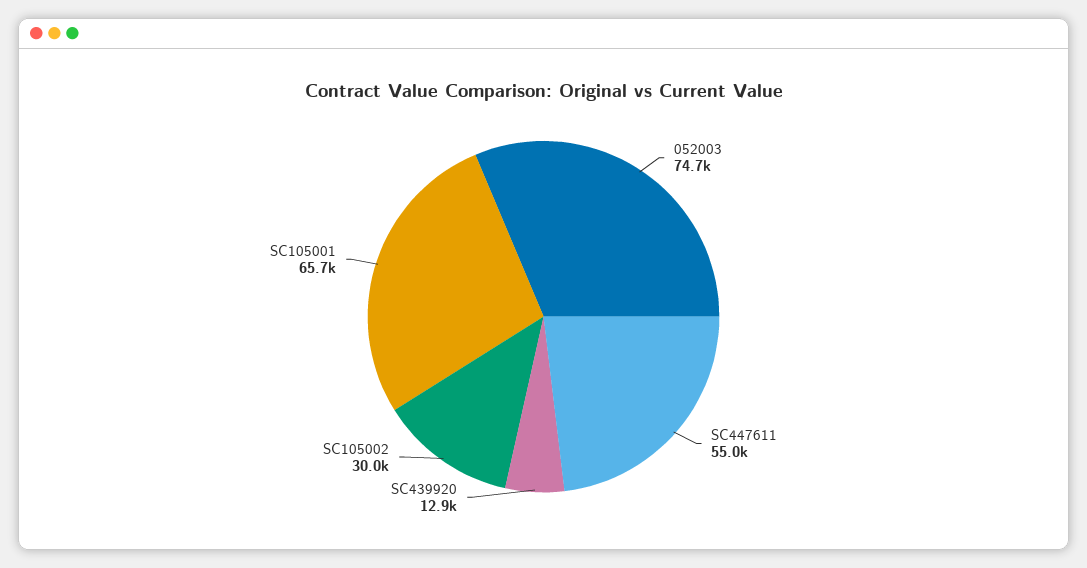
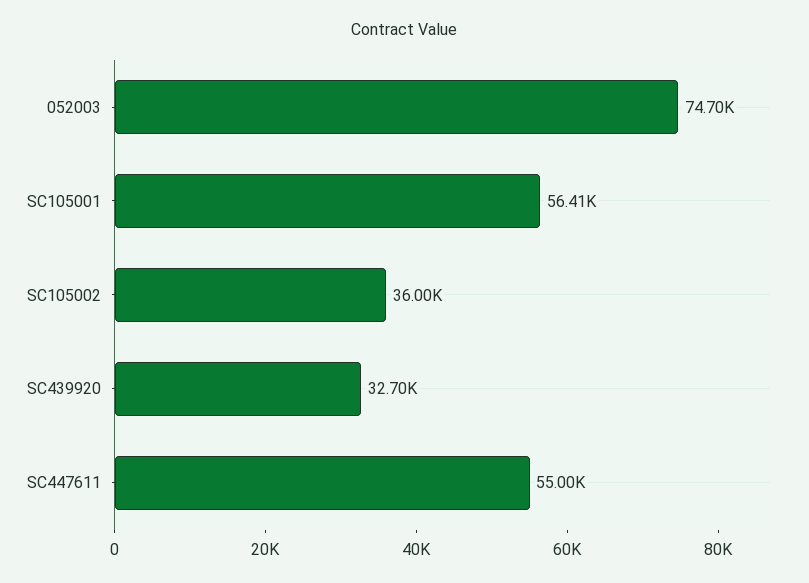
  {
    "052003": 74700,
    "SC447611": 55000,
-   "SC439920": 12900,
+   "SC439920": 32700,
-   "SC105002": 30000,
+   "SC105002": 36000,
-   "SC105001": 65700
+   "SC105001": 56410
  }

